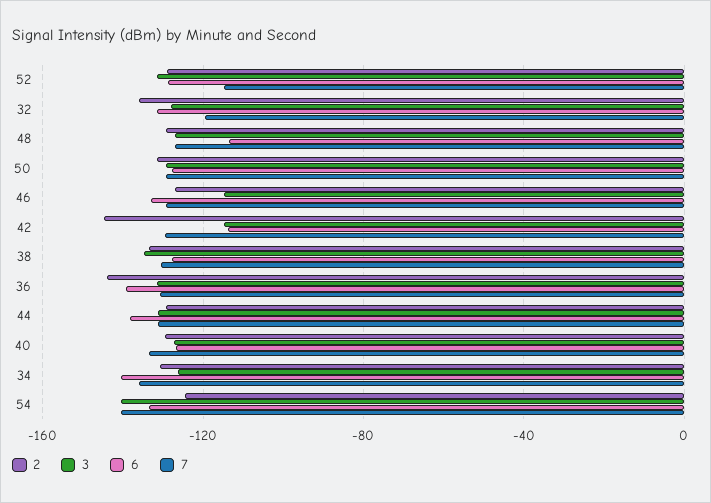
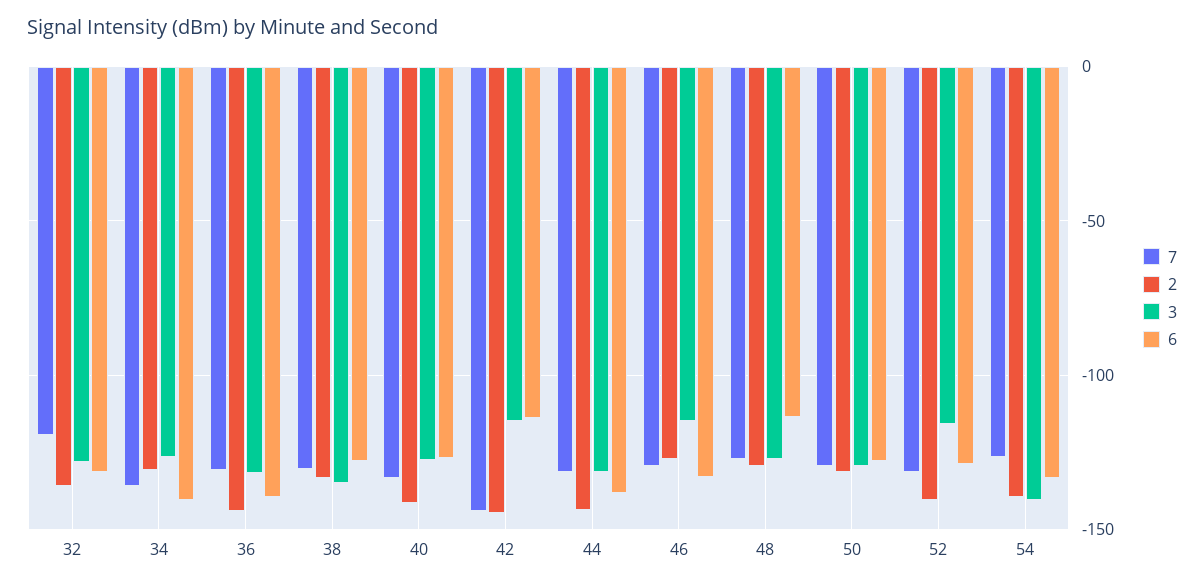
  {
    "2": {
-     "52": -130,
+     "52": -140,
      "32": -135,
      "48": -130,
      "50": -130,
      "46": -125,
      "42": -145,
      "38": -135,
      "36": -145,
-     "44": -130,
+     "44": -145,
-     "40": -130,
+     "40": -140,
      "34": -130,
-     "54": -125
+     "54": -140
    },
    "3": {
-     "52": -130,
+     "52": -115,
      "32": -130,
      "48": -125,
      "50": -130,
      "46": -115,
      "42": -115,
      "38": -135,
      "36": -130,
      "44": -130,
      "40": -125,
      "34": -125,
      "54": -140
    },
    "6": {
      "52": -130,
      "32": -130,
      "48": -115,
      "50": -130,
      "46": -135,
      "42": -115,
      "38": -130,
      "36": -140,
      "44": -140,
      "40": -125,
      "34": -140,
      "54": -135
    },
    "7": {
-     "52": -115,
+     "52": -130,
      "32": -120,
      "48": -125,
      "50": -130,
      "46": -130,
-     "42": -130,
+     "42": -145,
      "38": -130,
      "36": -130,
      "44": -130,
      "40": -135,
      "34": -135,
-     "54": -140
+     "54": -125
    }
  }

